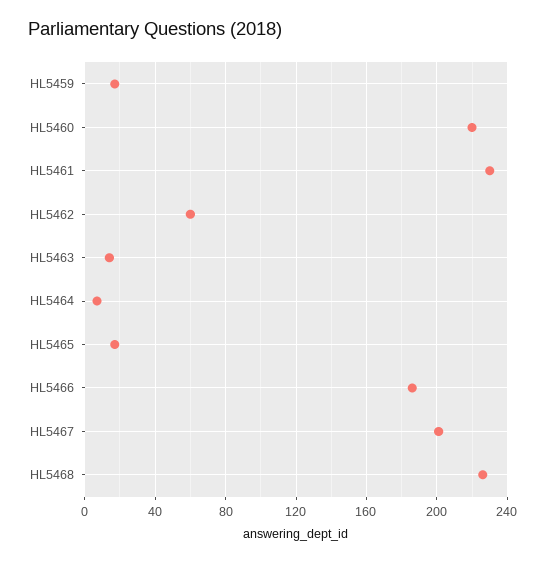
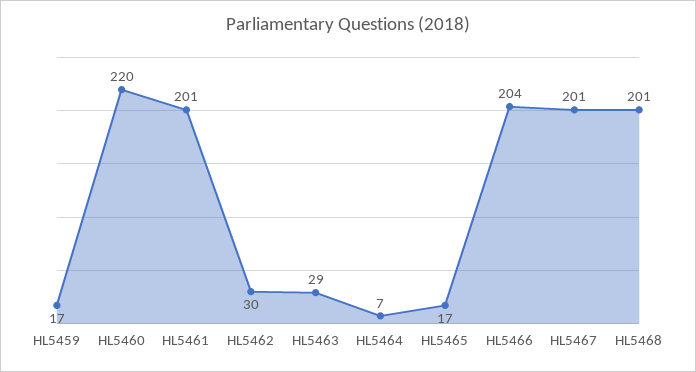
  {
    "HL5459": 17,
    "HL5460": 220,
-   "HL5461": 230,
+   "HL5461": 201,
-   "HL5462": 60,
+   "HL5462": 30,
-   "HL5463": 15,
+   "HL5463": 29,
    "HL5464": 7,
    "HL5465": 17,
-   "HL5466": 185,
+   "HL5466": 204,
    "HL5467": 201,
-   "HL5468": 225
+   "HL5468": 201
  }

